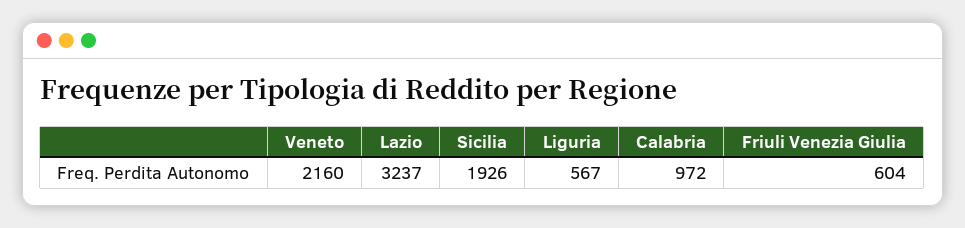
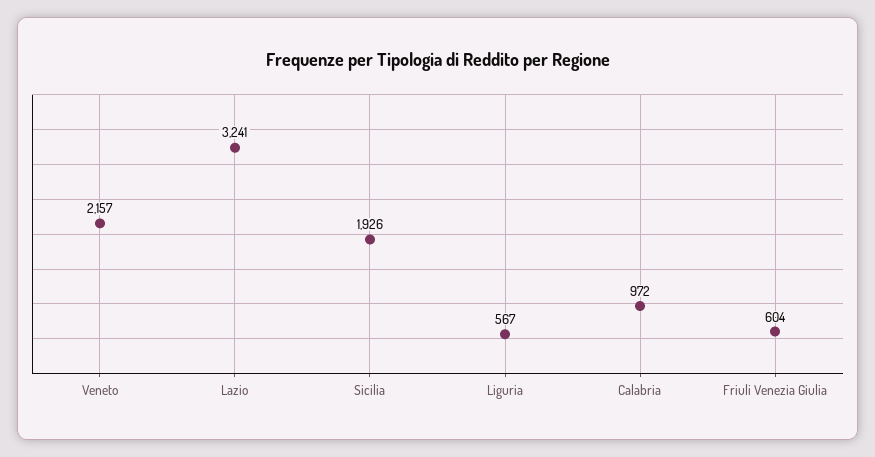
  {
-   "Veneto": 2160,
+   "Veneto": 2157,
-   "Lazio": 3237,
+   "Lazio": 3241,
    "Sicilia": 1926,
    "Liguria": 567,
    "Calabria": 972,
    "Friuli Venezia Giulia": 604
  }

